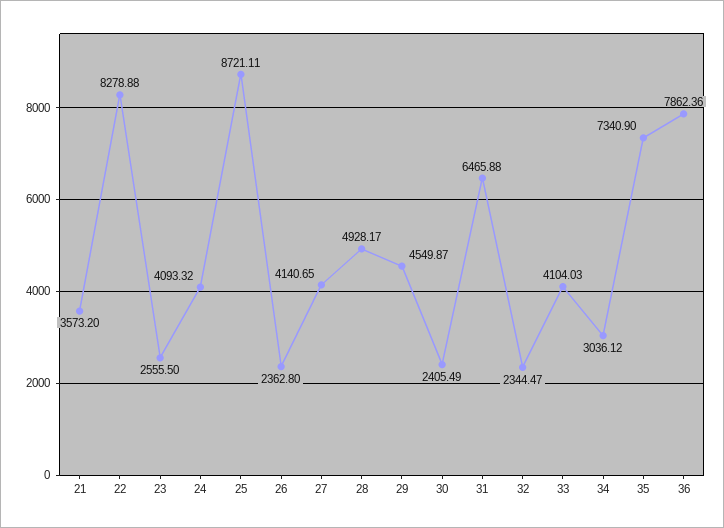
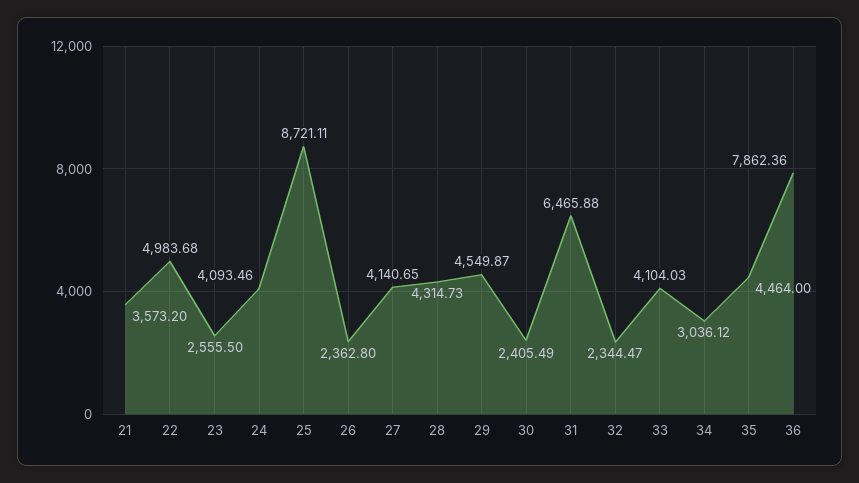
  {
    "21": 3573.2,
-   "22": 8278.88,
+   "22": 4983.68,
    "23": 2555.5,
-   "24": 4093.32,
+   "24": 4093.46,
    "25": 8721.11,
    "26": 2362.8,
    "27": 4140.65,
-   "28": 4928.17,
+   "28": 4314.73,
    "29": 4549.87,
    "30": 2405.49,
    "31": 6465.88,
    "32": 2344.47,
    "33": 4104.03,
    "34": 3036.12,
-   "35": 7340.9,
+   "35": 4464,
    "36": 7862.36
  }

